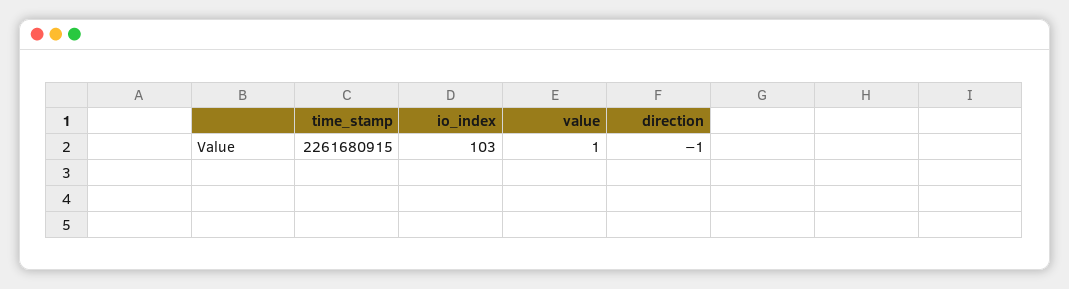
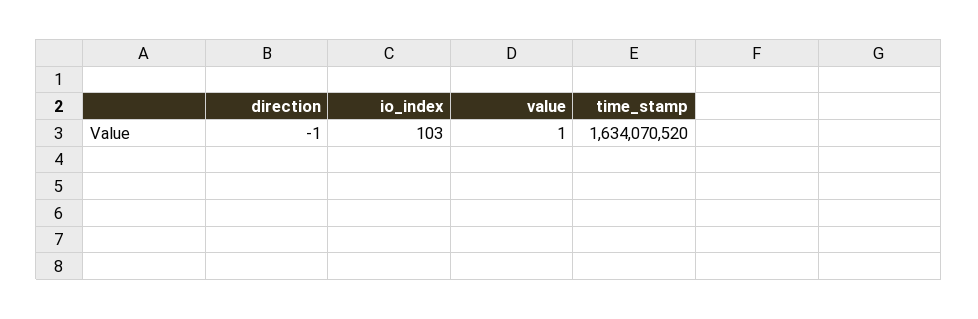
  {
-   "time_stamp": 2261680915,
+   "time_stamp": 1634070520,
    "io_index": 103,
    "value": 1,
    "direction": -1
  }

